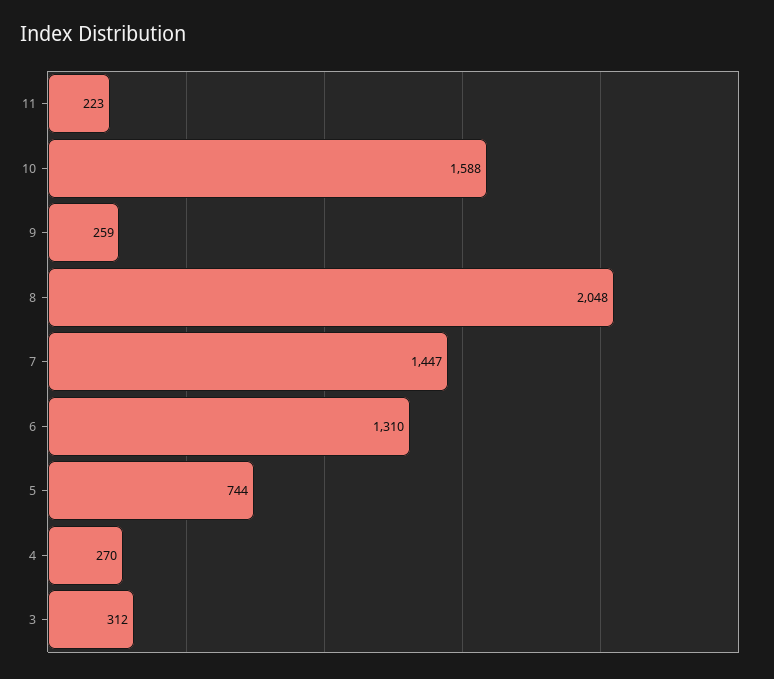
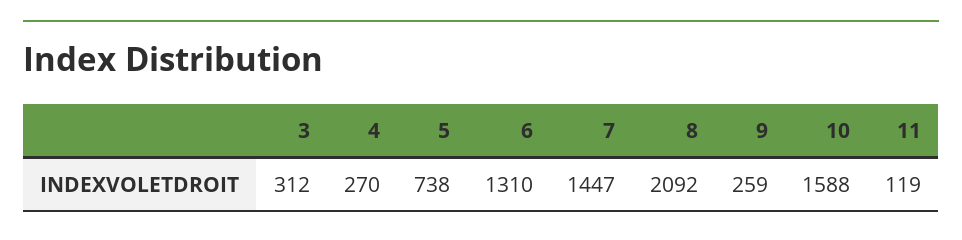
  {
-   "11": 223,
+   "11": 119,
    "10": 1588,
    "9": 259,
-   "8": 2048,
+   "8": 2092,
    "7": 1447,
    "6": 1310,
-   "5": 744,
+   "5": 738,
    "4": 270,
    "3": 312
  }

